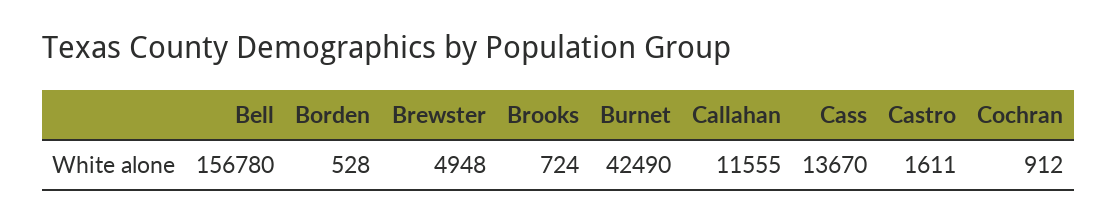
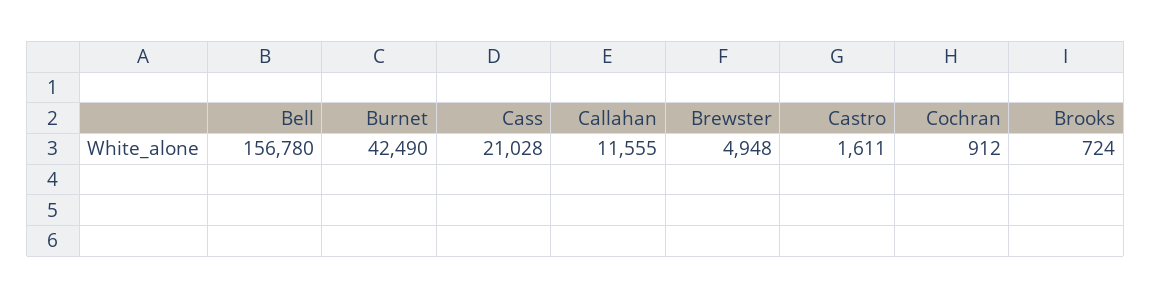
  {
    "Bell": 156780,
-   "Borden": 528,
    "Brewster": 4948,
    "Brooks": 724,
    "Burnet": 42490,
    "Callahan": 11555,
-   "Cass": 13670,
+   "Cass": 21028,
    "Castro": 1611,
    "Cochran": 912
  }

